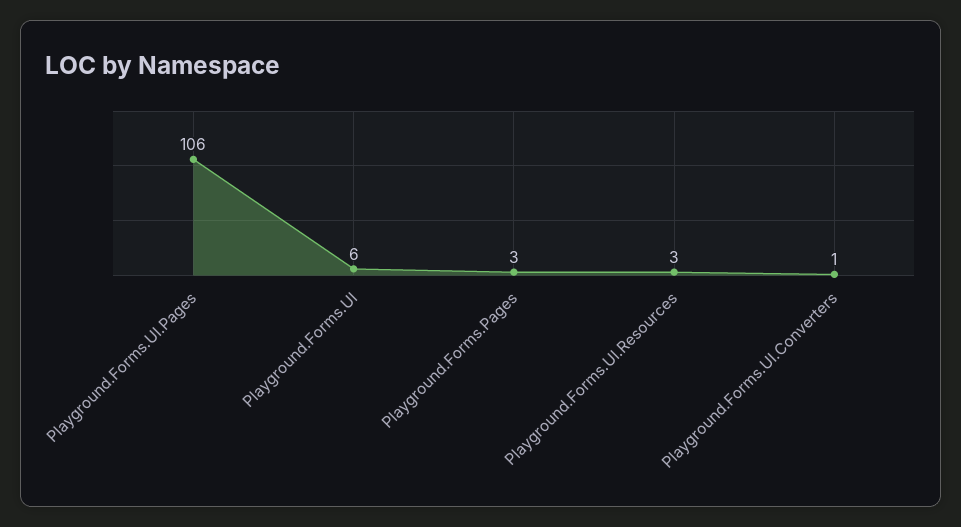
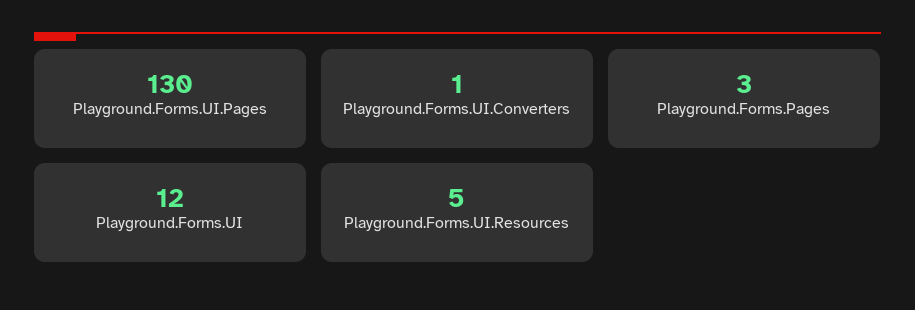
  {
-   "Playground.Forms.UI.Pages": 106,
+   "Playground.Forms.UI.Pages": 130,
-   "Playground.Forms.UI": 6,
+   "Playground.Forms.UI": 12,
    "Playground.Forms.Pages": 3,
-   "Playground.Forms.UI.Resources": 3,
+   "Playground.Forms.UI.Resources": 5,
    "Playground.Forms.UI.Converters": 1
  }

